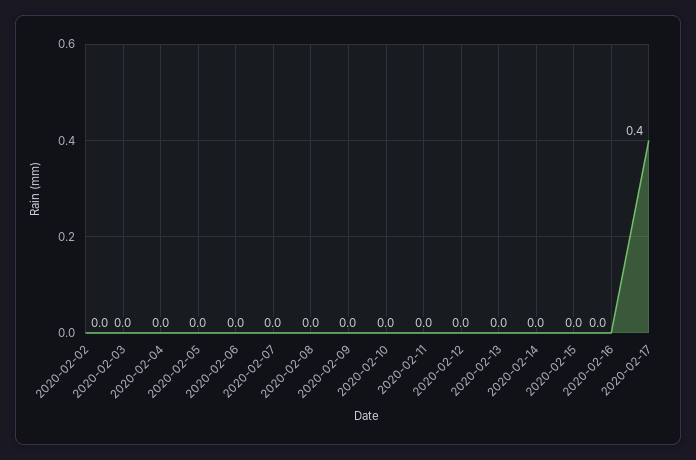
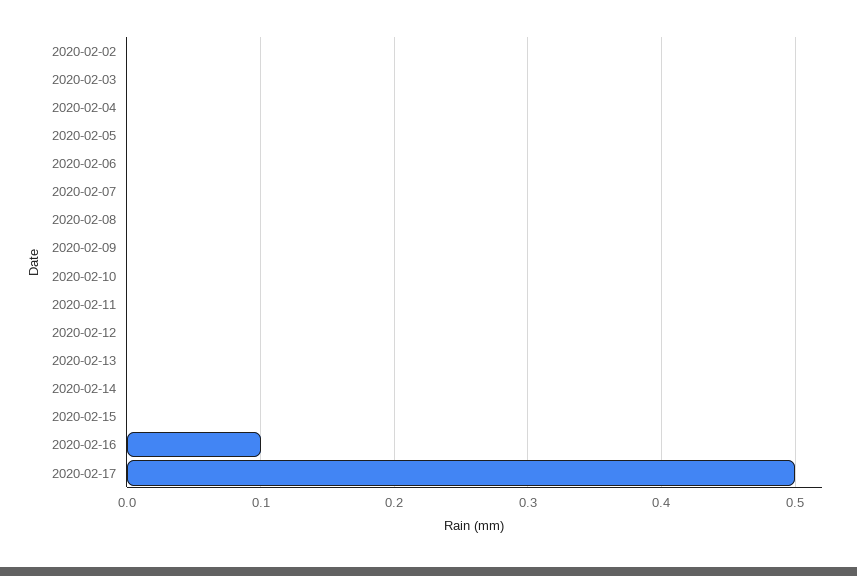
  {
    "2020-02-02": 0,
    "2020-02-03": 0,
    "2020-02-04": 0,
    "2020-02-05": 0,
    "2020-02-06": 0,
    "2020-02-07": 0,
    "2020-02-08": 0,
    "2020-02-09": 0,
    "2020-02-10": 0,
    "2020-02-11": 0,
    "2020-02-12": 0,
    "2020-02-13": 0,
    "2020-02-14": 0,
    "2020-02-15": 0,
-   "2020-02-16": 0,
+   "2020-02-16": 0.1,
-   "2020-02-17": 0.4
+   "2020-02-17": 0.5
  }

